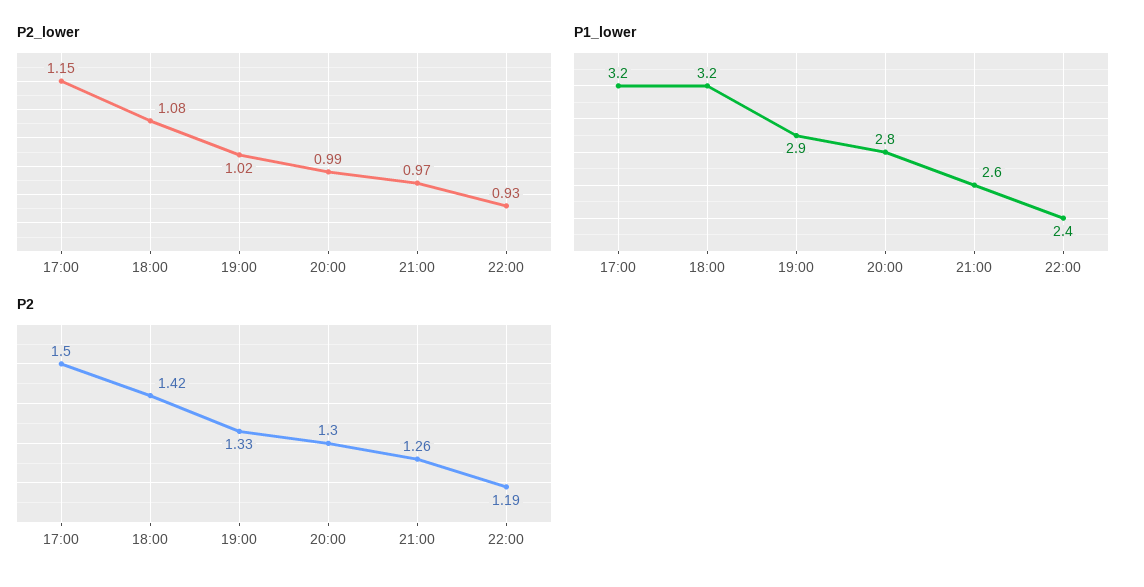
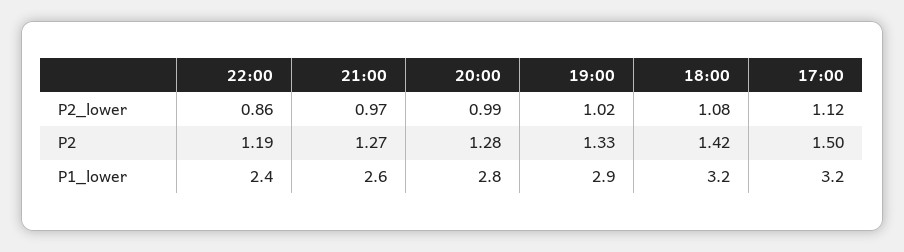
  {
    "P2_lower": {
-     "17:00": 1.15,
+     "17:00": 1.12,
      "18:00": 1.08,
      "19:00": 1.02,
      "20:00": 0.99,
      "21:00": 0.97,
-     "22:00": 0.93
+     "22:00": 0.86
    },
    "P1_lower": {
      "17:00": 3.2,
      "18:00": 3.2,
      "19:00": 2.9,
      "20:00": 2.8,
      "21:00": 2.6,
      "22:00": 2.4
    },
    "P2": {
      "17:00": 1.5,
      "18:00": 1.42,
      "19:00": 1.33,
-     "20:00": 1.3,
+     "20:00": 1.28,
-     "21:00": 1.26,
+     "21:00": 1.27,
      "22:00": 1.19
    }
  }

